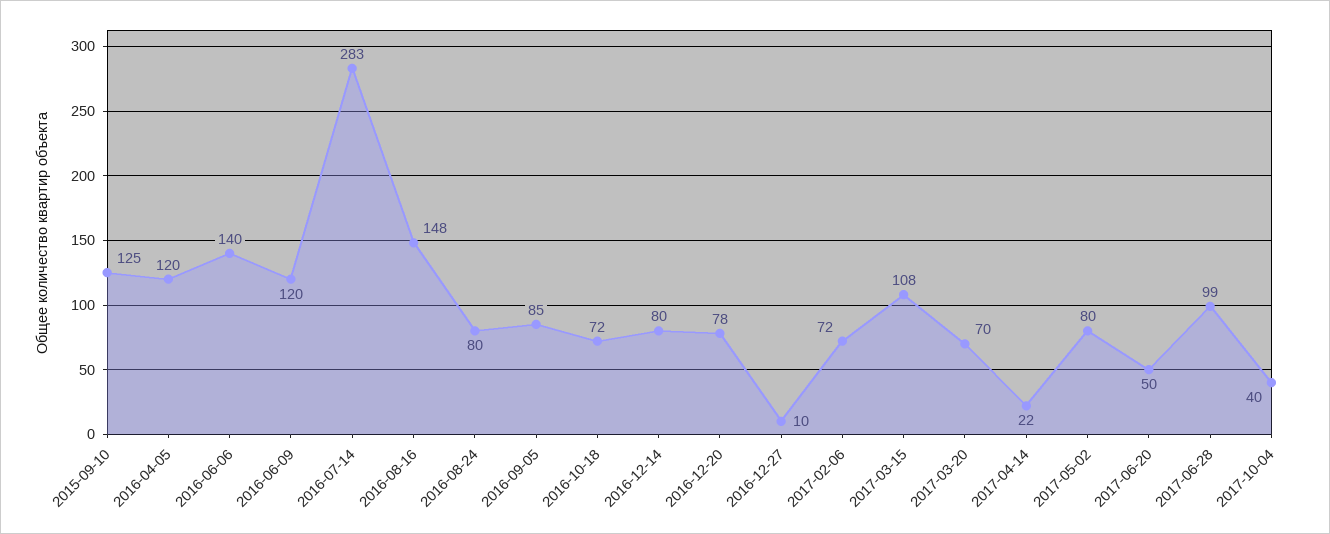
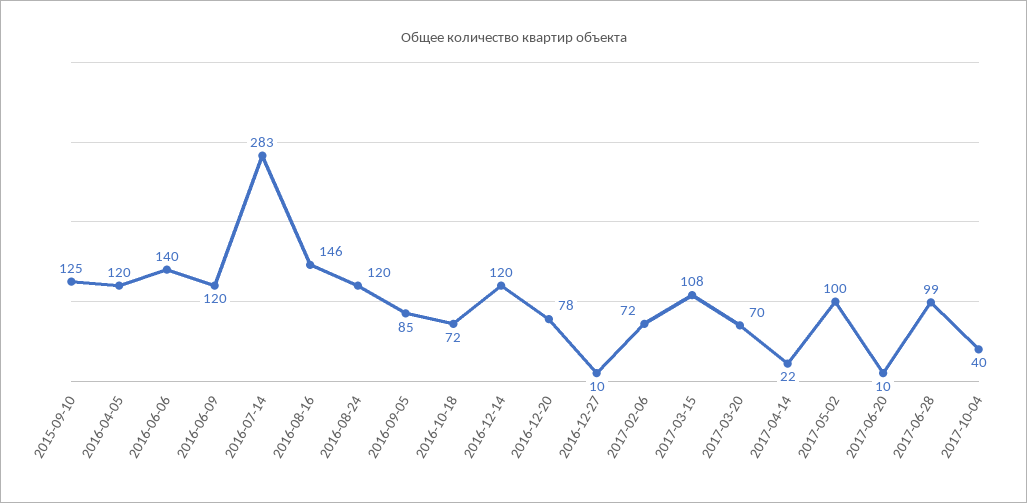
  {
    "2015-09-10": 125,
    "2016-04-05": 120,
    "2016-06-06": 140,
    "2016-06-09": 120,
    "2016-07-14": 283,
-   "2016-08-16": 148,
+   "2016-08-16": 146,
-   "2016-08-24": 80,
+   "2016-08-24": 120,
    "2016-09-05": 85,
    "2016-10-18": 72,
-   "2016-12-14": 80,
+   "2016-12-14": 120,
    "2016-12-20": 78,
    "2016-12-27": 10,
    "2017-02-06": 72,
    "2017-03-15": 108,
    "2017-03-20": 70,
    "2017-04-14": 22,
-   "2017-05-02": 80,
+   "2017-05-02": 100,
-   "2017-06-20": 50,
+   "2017-06-20": 10,
    "2017-06-28": 99,
    "2017-10-04": 40
  }

